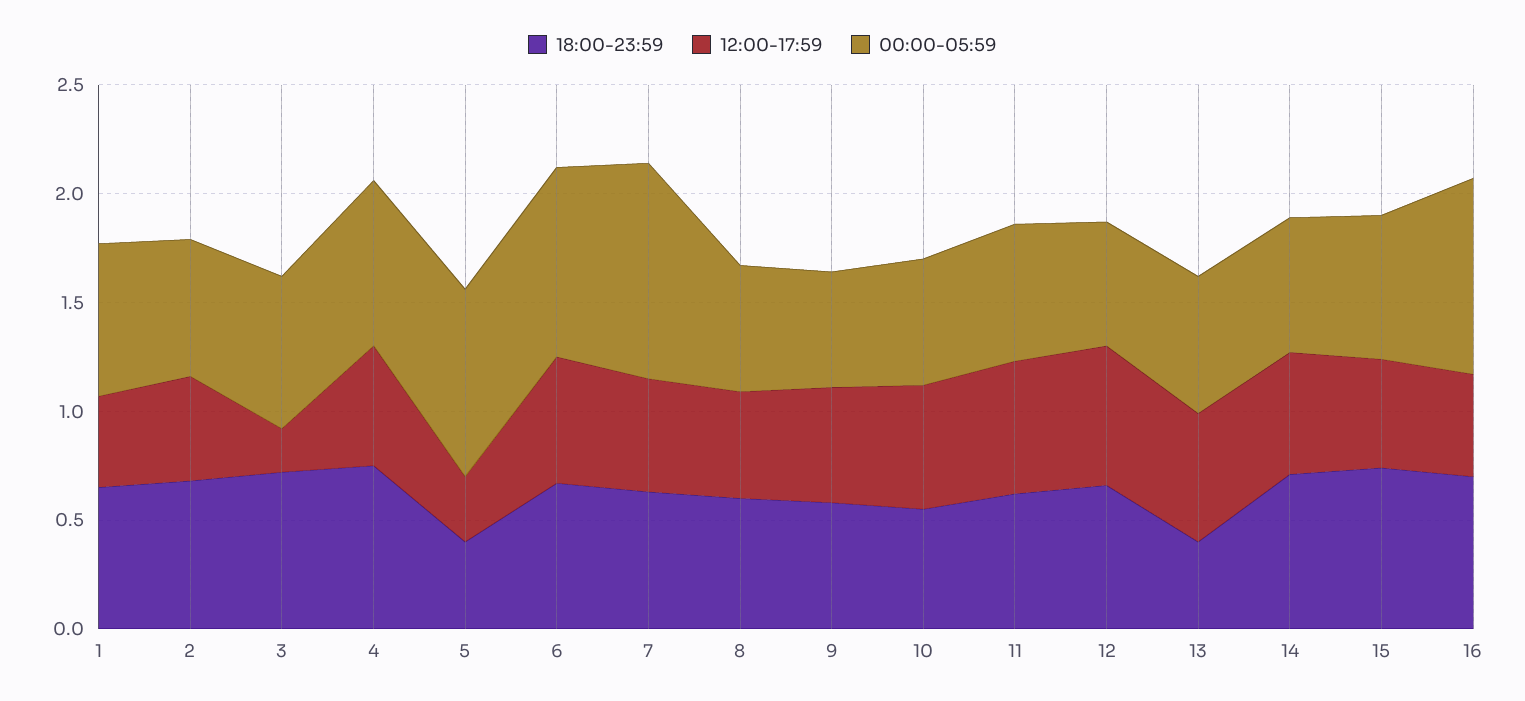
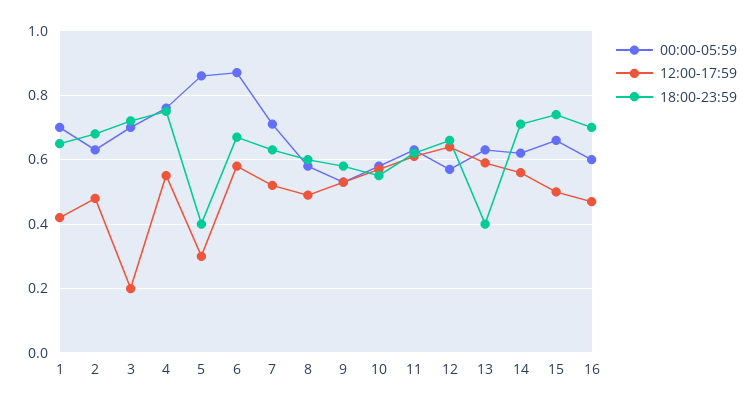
  {
    "18:00-23:59": {
      "1": 0.65,
      "2": 0.7,
      "3": 0.7,
      "4": 0.75,
      "5": 0.4,
      "6": 0.65,
      "7": 0.65,
      "8": 0.6,
      "9": 0.6,
      "10": 0.55,
      "11": 0.6,
      "12": 0.65,
      "13": 0.4,
      "14": 0.7,
      "15": 0.75,
      "16": 0.7
    },
    "12:00-17:59": {
      "1": 0.4,
      "2": 0.5,
      "3": 0.2,
      "4": 0.55,
      "5": 0.3,
      "6": 0.6,
      "7": 0.5,
      "8": 0.5,
      "9": 0.55,
      "10": 0.55,
      "11": 0.6,
      "12": 0.65,
      "13": 0.6,
      "14": 0.55,
      "15": 0.5,
      "16": 0.45
    },
    "00:00-05:59": {
      "1": 0.7,
      "2": 0.65,
      "3": 0.7,
      "4": 0.75,
      "5": 0.85,
      "6": 0.85,
-     "7": 1,
+     "7": 0.7,
      "8": 0.6,
      "9": 0.55,
      "10": 0.6,
      "11": 0.65,
      "12": 0.55,
      "13": 0.65,
      "14": 0.6,
      "15": 0.65,
-     "16": 0.9
+     "16": 0.6
    }
  }

